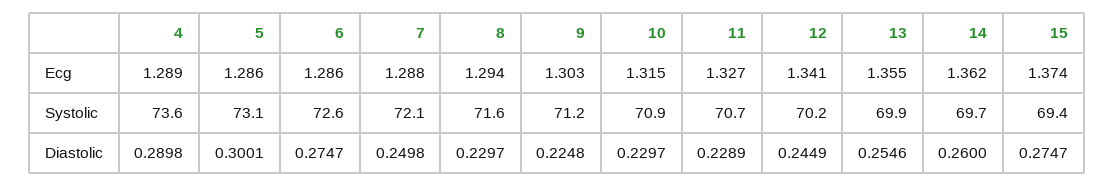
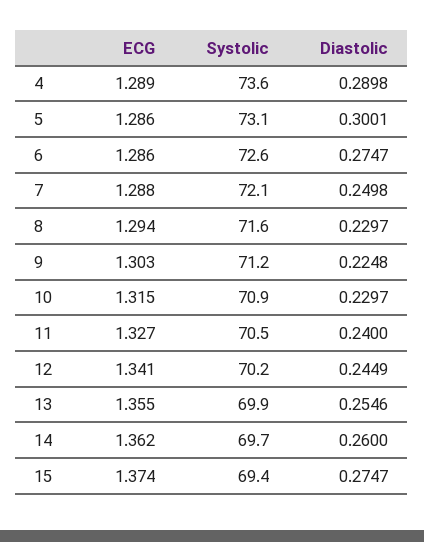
  {
    "4": {
      "Ecg": 1.289,
      "Systolic": 73.6,
      "Diastolic": 0.2898
    },
    "5": {
      "Ecg": 1.286,
      "Systolic": 73.1,
      "Diastolic": 0.3001
    },
    "6": {
      "Ecg": 1.286,
      "Systolic": 72.6,
      "Diastolic": 0.2747
    },
    "7": {
      "Ecg": 1.288,
      "Systolic": 72.1,
      "Diastolic": 0.2498
    },
    "8": {
      "Ecg": 1.294,
      "Systolic": 71.6,
      "Diastolic": 0.2297
    },
    "9": {
      "Ecg": 1.303,
      "Systolic": 71.2,
      "Diastolic": 0.2248
    },
    "10": {
      "Ecg": 1.315,
      "Systolic": 70.9,
      "Diastolic": 0.2297
    },
    "11": {
      "Ecg": 1.327,
-     "Systolic": 70.7,
+     "Systolic": 70.5,
-     "Diastolic": 0.2289
+     "Diastolic": 0.24
    },
    "12": {
      "Ecg": 1.341,
      "Systolic": 70.2,
      "Diastolic": 0.2449
    },
    "13": {
      "Ecg": 1.355,
      "Systolic": 69.9,
      "Diastolic": 0.2546
    },
    "14": {
      "Ecg": 1.362,
      "Systolic": 69.7,
      "Diastolic": 0.26
    },
    "15": {
      "Ecg": 1.374,
      "Systolic": 69.4,
      "Diastolic": 0.2747
    }
  }

